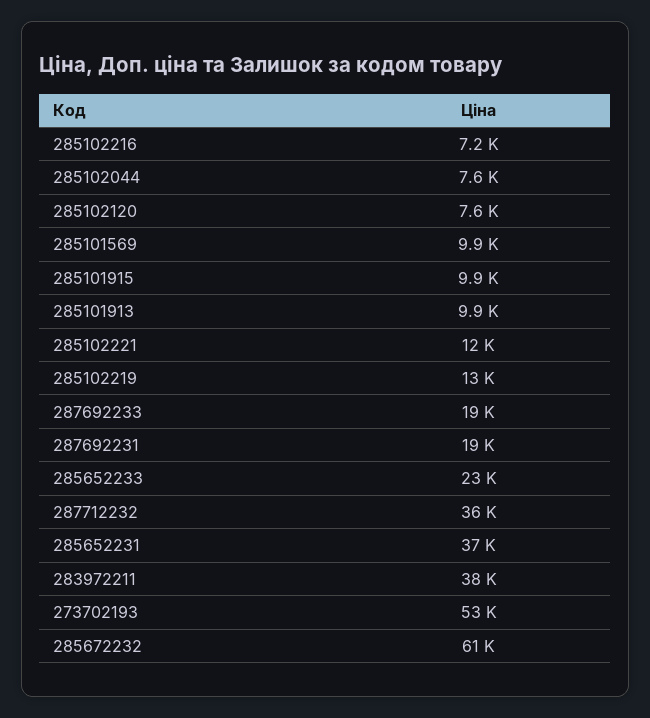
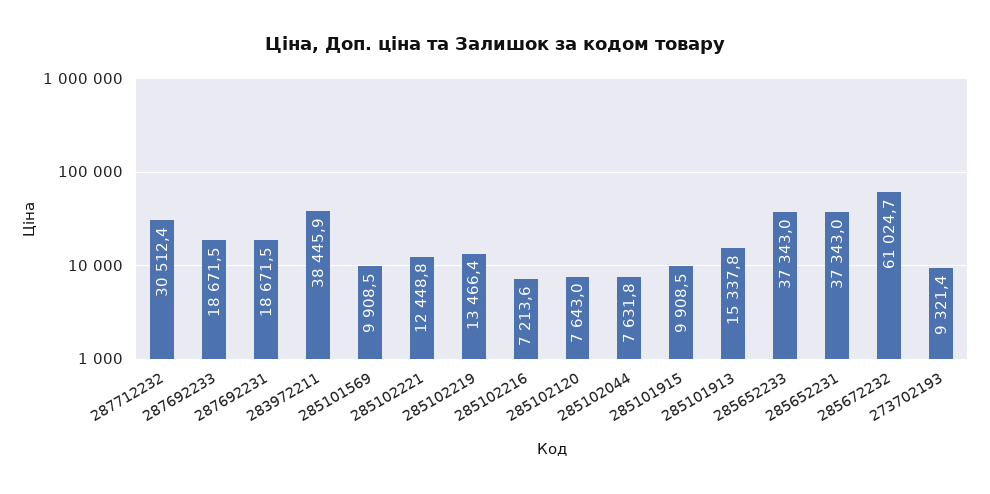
  {
    "285102216": 7213.6,
    "285102044": 7631.8,
    "285102120": 7643,
    "285101569": 9908.5,
    "285101915": 9908.5,
-   "285101913": 9900,
+   "285101913": 15337.8,
    "285102221": 12448.8,
    "285102219": 13466.4,
    "287692233": 18671.5,
    "287692231": 18671.5,
-   "285652233": 23000,
+   "285652233": 37343,
-   "287712232": 36000,
+   "287712232": 30512.4,
    "285652231": 37343,
    "283972211": 38445.9,
-   "273702193": 53000,
+   "273702193": 9321.4,
    "285672232": 61024.7
  }

